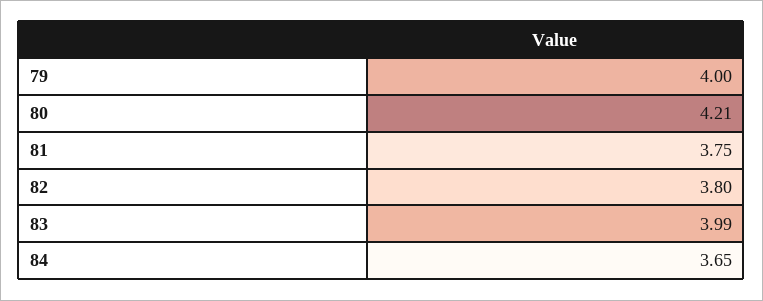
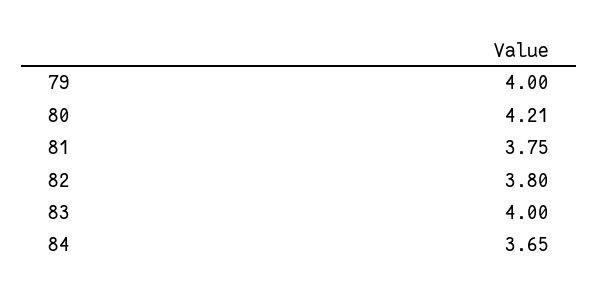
  {
    "79": 4,
    "80": 4.21,
    "81": 3.75,
    "82": 3.8,
-   "83": 3.99,
+   "83": 4,
    "84": 3.65
  }

